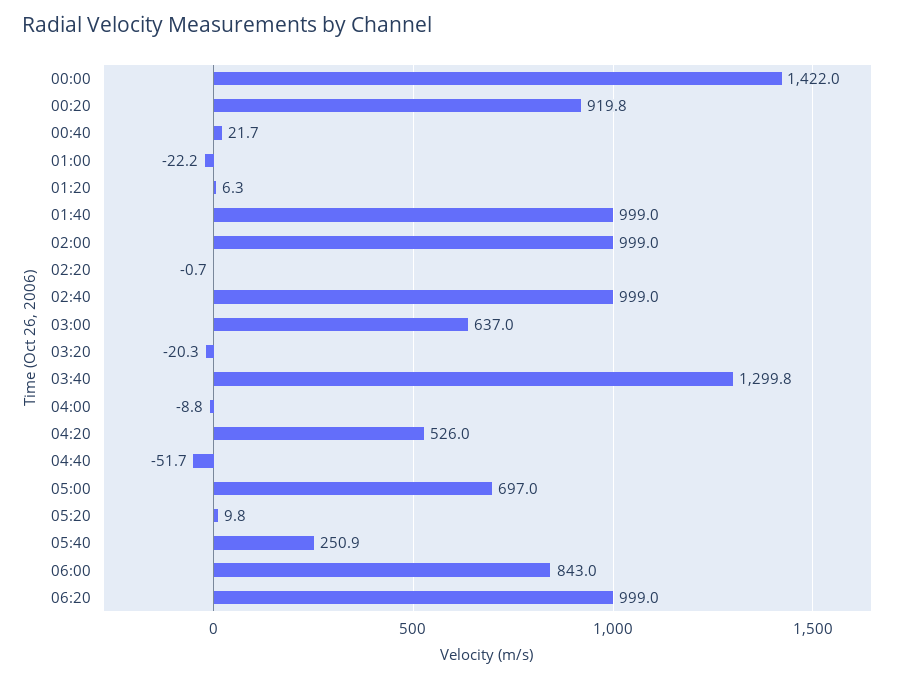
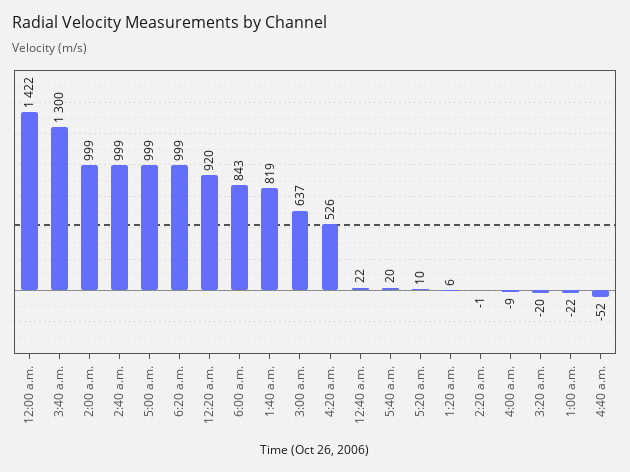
  {
    "00:00": 1422,
    "00:20": 919.8,
    "00:40": 21.7,
    "01:00": -22.2,
    "01:20": 6.3,
-   "01:40": 999,
+   "01:40": 819,
    "02:00": 999,
    "02:20": -0.7,
    "02:40": 999,
    "03:00": 637,
    "03:20": -20.3,
    "03:40": 1299.8,
    "04:00": -8.8,
    "04:20": 526,
    "04:40": -51.7,
-   "05:00": 697,
+   "05:00": 999,
    "05:20": 9.8,
-   "05:40": 250.9,
+   "05:40": 20,
    "06:00": 843,
    "06:20": 999
  }

